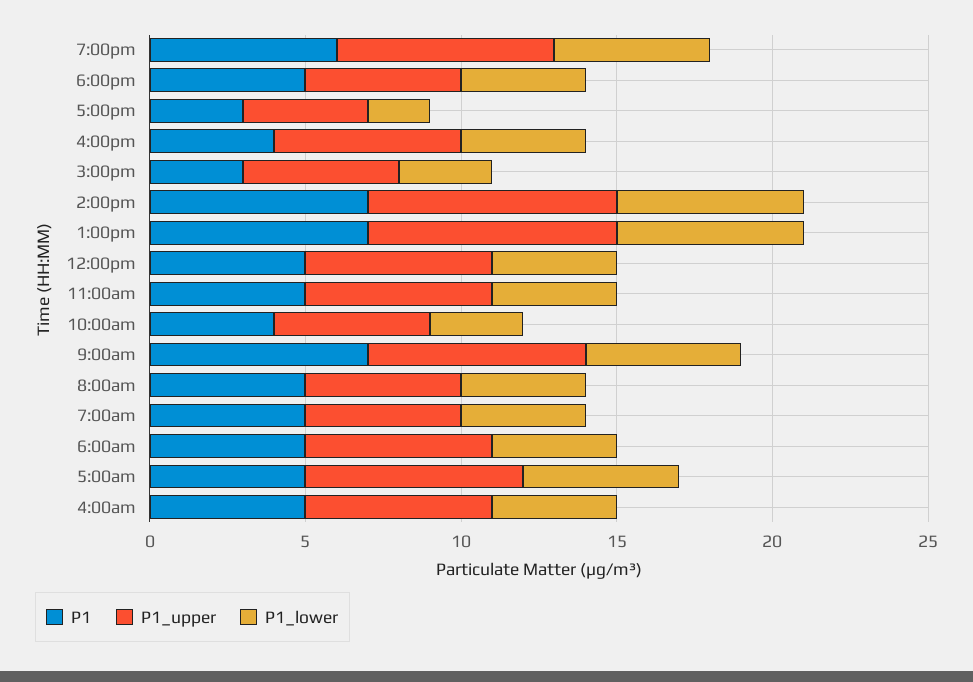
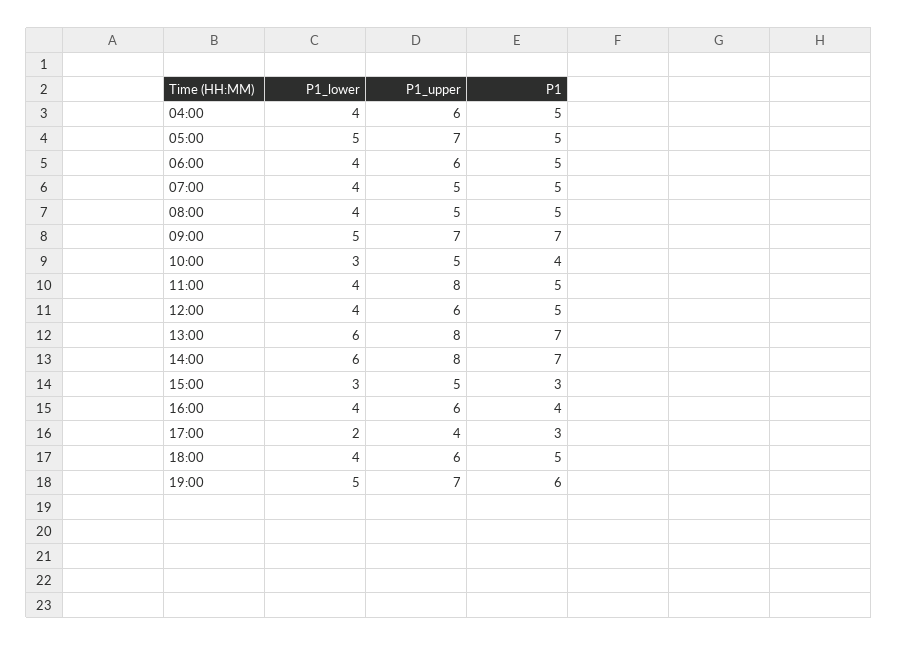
  {
    "P1": {
      "7:00pm": 6,
      "6:00pm": 5,
      "5:00pm": 3,
      "4:00pm": 4,
      "3:00pm": 3,
      "2:00pm": 7,
      "1:00pm": 7,
      "12:00pm": 5,
      "11:00am": 5,
      "10:00am": 4,
      "9:00am": 7,
      "8:00am": 5,
      "7:00am": 5,
      "6:00am": 5,
      "5:00am": 5,
      "4:00am": 5
    },
    "P1_upper": {
      "7:00pm": 7,
-     "6:00pm": 5,
+     "6:00pm": 6,
      "5:00pm": 4,
      "4:00pm": 6,
      "3:00pm": 5,
      "2:00pm": 8,
      "1:00pm": 8,
      "12:00pm": 6,
-     "11:00am": 6,
+     "11:00am": 8,
      "10:00am": 5,
      "9:00am": 7,
      "8:00am": 5,
      "7:00am": 5,
      "6:00am": 6,
      "5:00am": 7,
      "4:00am": 6
    },
    "P1_lower": {
      "7:00pm": 5,
      "6:00pm": 4,
      "5:00pm": 2,
      "4:00pm": 4,
      "3:00pm": 3,
      "2:00pm": 6,
      "1:00pm": 6,
      "12:00pm": 4,
      "11:00am": 4,
      "10:00am": 3,
      "9:00am": 5,
      "8:00am": 4,
      "7:00am": 4,
      "6:00am": 4,
      "5:00am": 5,
      "4:00am": 4
    }
  }

